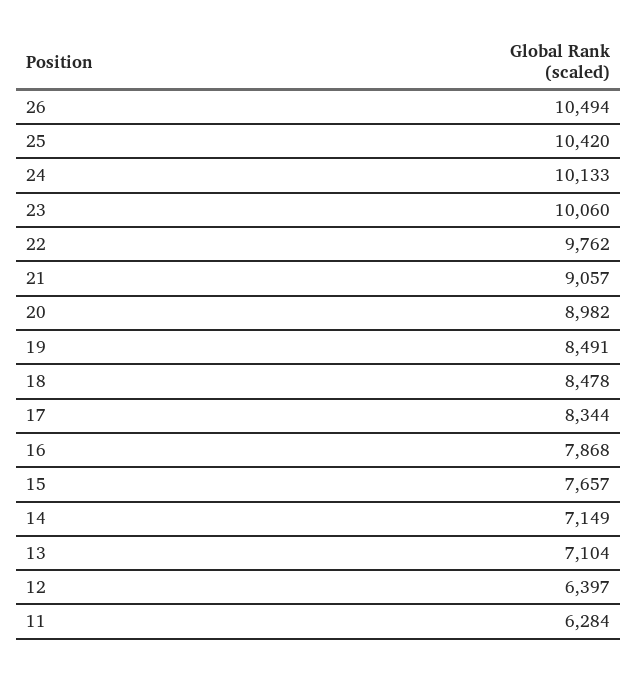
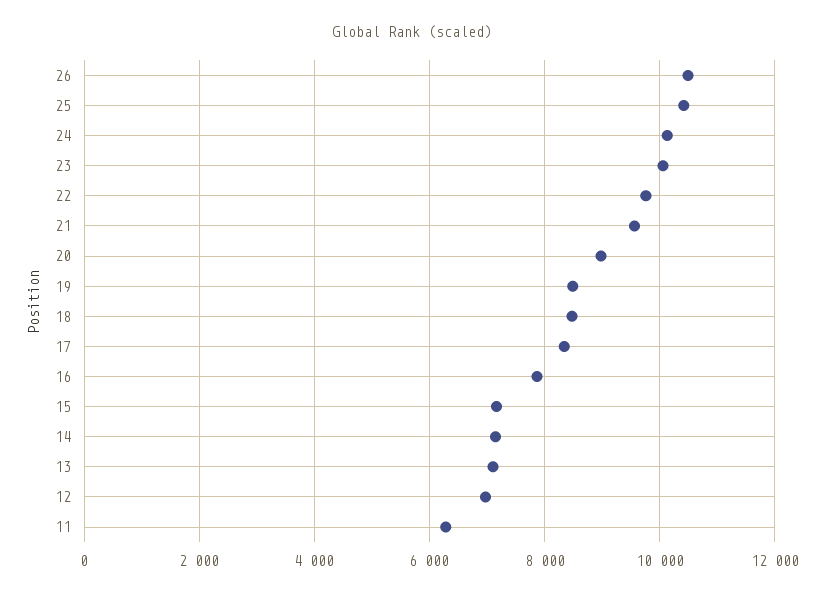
  {
    "26": 10494,
    "25": 10420,
    "24": 10133,
    "23": 10060,
    "22": 9762,
-   "21": 9057,
+   "21": 9600,
    "20": 8982,
    "19": 8491,
    "18": 8478,
    "17": 8344,
    "16": 7868,
-   "15": 7657,
+   "15": 7200,
    "14": 7149,
    "13": 7104,
-   "12": 6397,
+   "12": 7000,
    "11": 6284
  }

